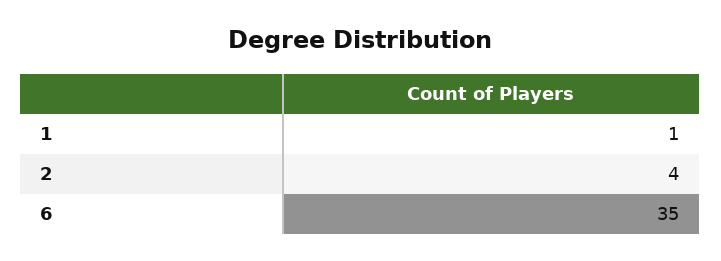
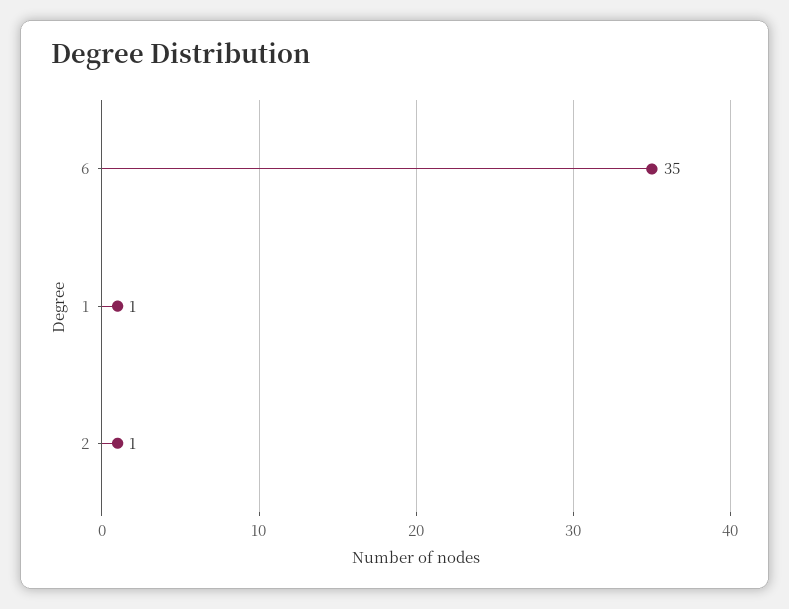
  {
    "1": 1,
-   "2": 4,
+   "2": 1,
    "6": 35
  }

